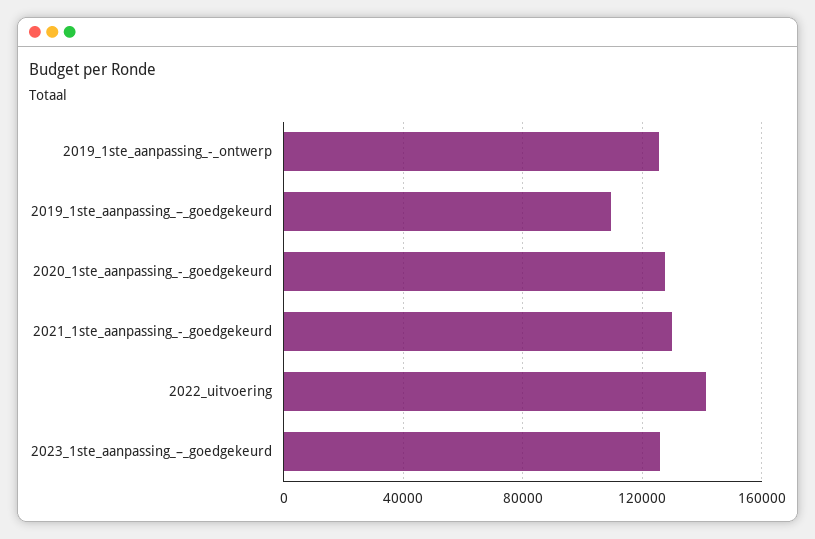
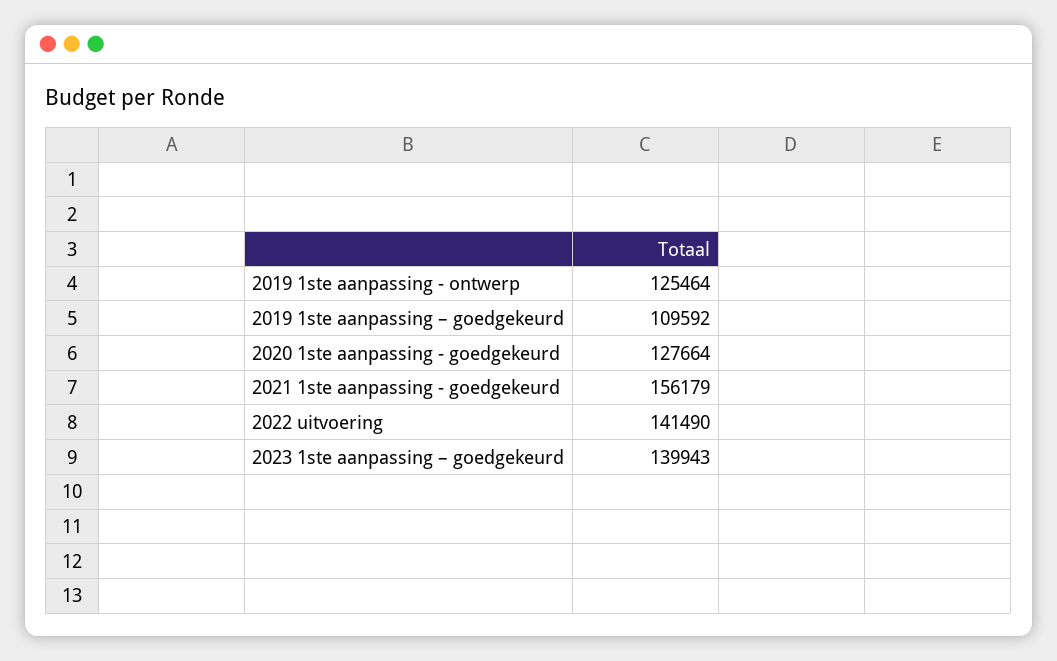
  {
    "2019_1ste_aanpassing_-_ontwerp": 125464,
    "2019_1ste_aanpassing_–_goedgekeurd": 109592,
    "2020_1ste_aanpassing_-_goedgekeurd": 127664,
-   "2021_1ste_aanpassing_-_goedgekeurd": 130000,
+   "2021_1ste_aanpassing_-_goedgekeurd": 156179,
    "2022_uitvoering": 141490,
-   "2023_1ste_aanpassing_–_goedgekeurd": 125000
+   "2023_1ste_aanpassing_–_goedgekeurd": 139943
  }

